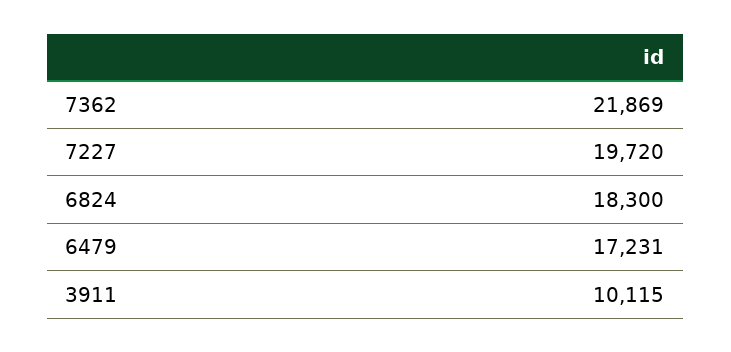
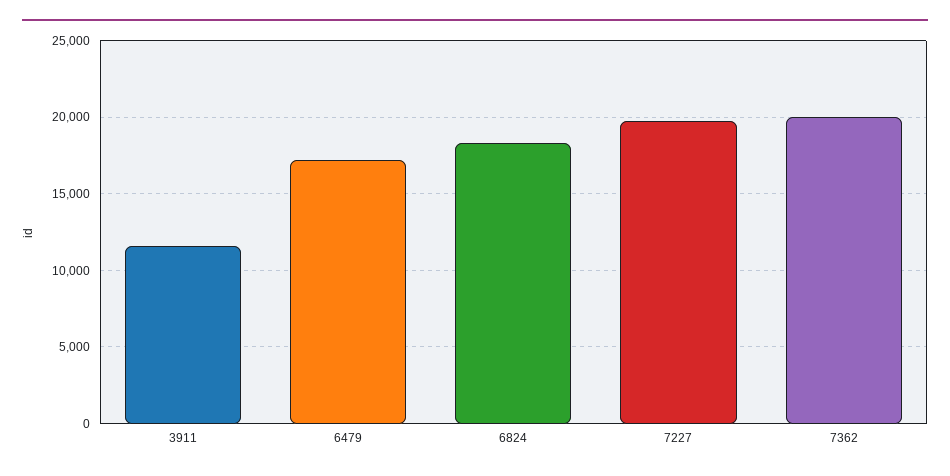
  {
-   "7362": 21869,
+   "7362": 20000,
    "7227": 19720,
    "6824": 18300,
    "6479": 17231,
-   "3911": 10115
+   "3911": 11500
  }

